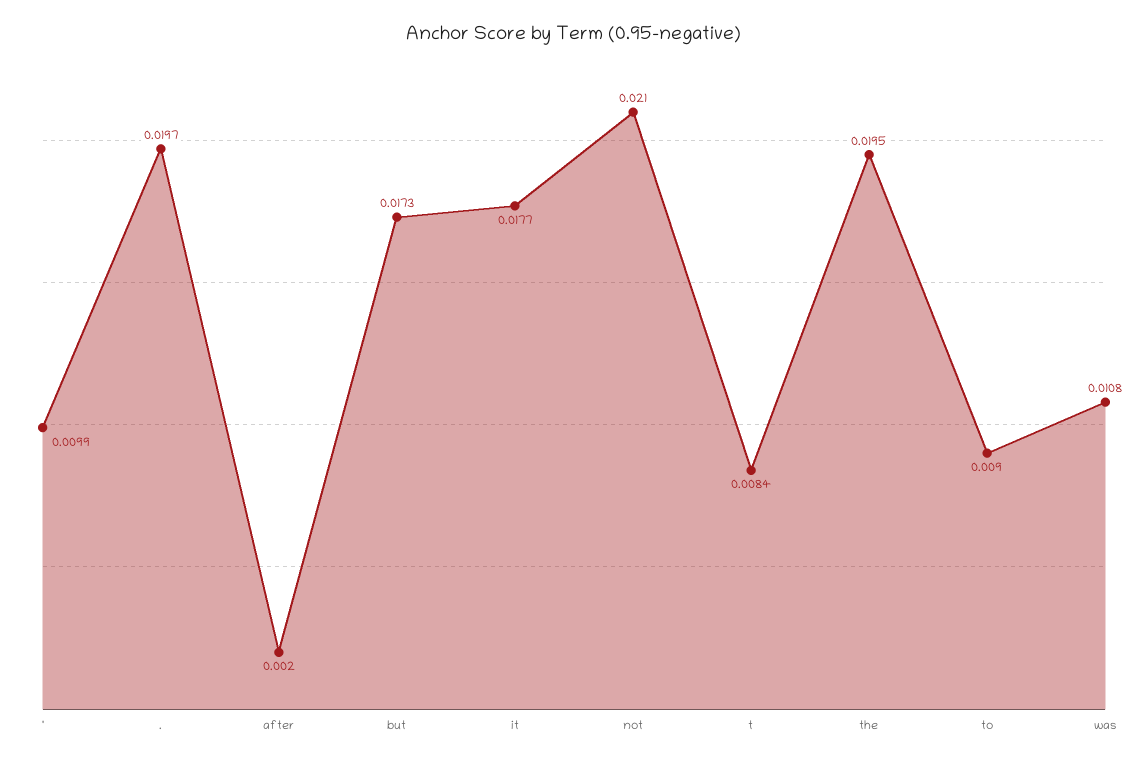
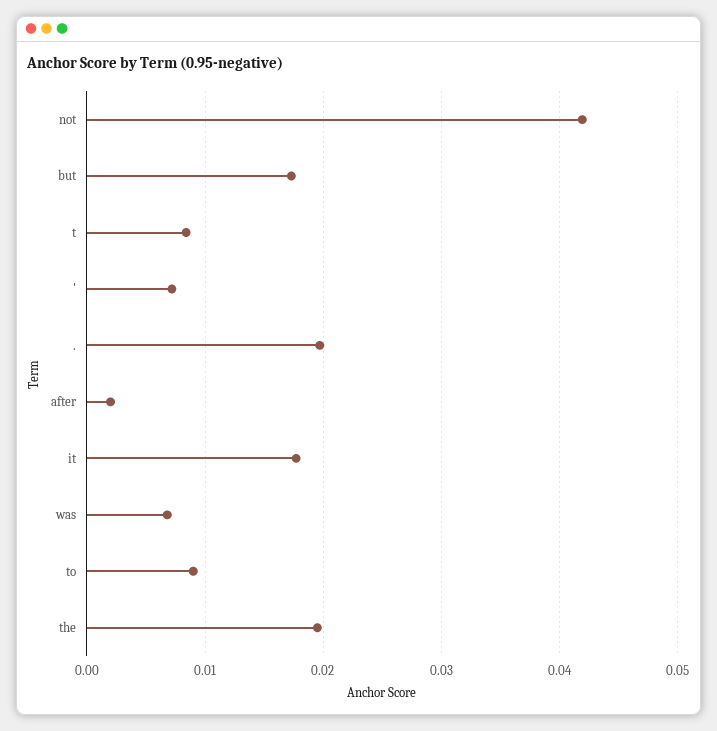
  {
-   "'": 0.0099,
+   "'": 0.007,
    ".": 0.0197,
    "after": 0.002,
    "but": 0.0173,
    "it": 0.0177,
-   "not": 0.021,
+   "not": 0.042,
    "t": 0.0084,
    "the": 0.0195,
    "to": 0.009,
-   "was": 0.0108
+   "was": 0.007
  }

